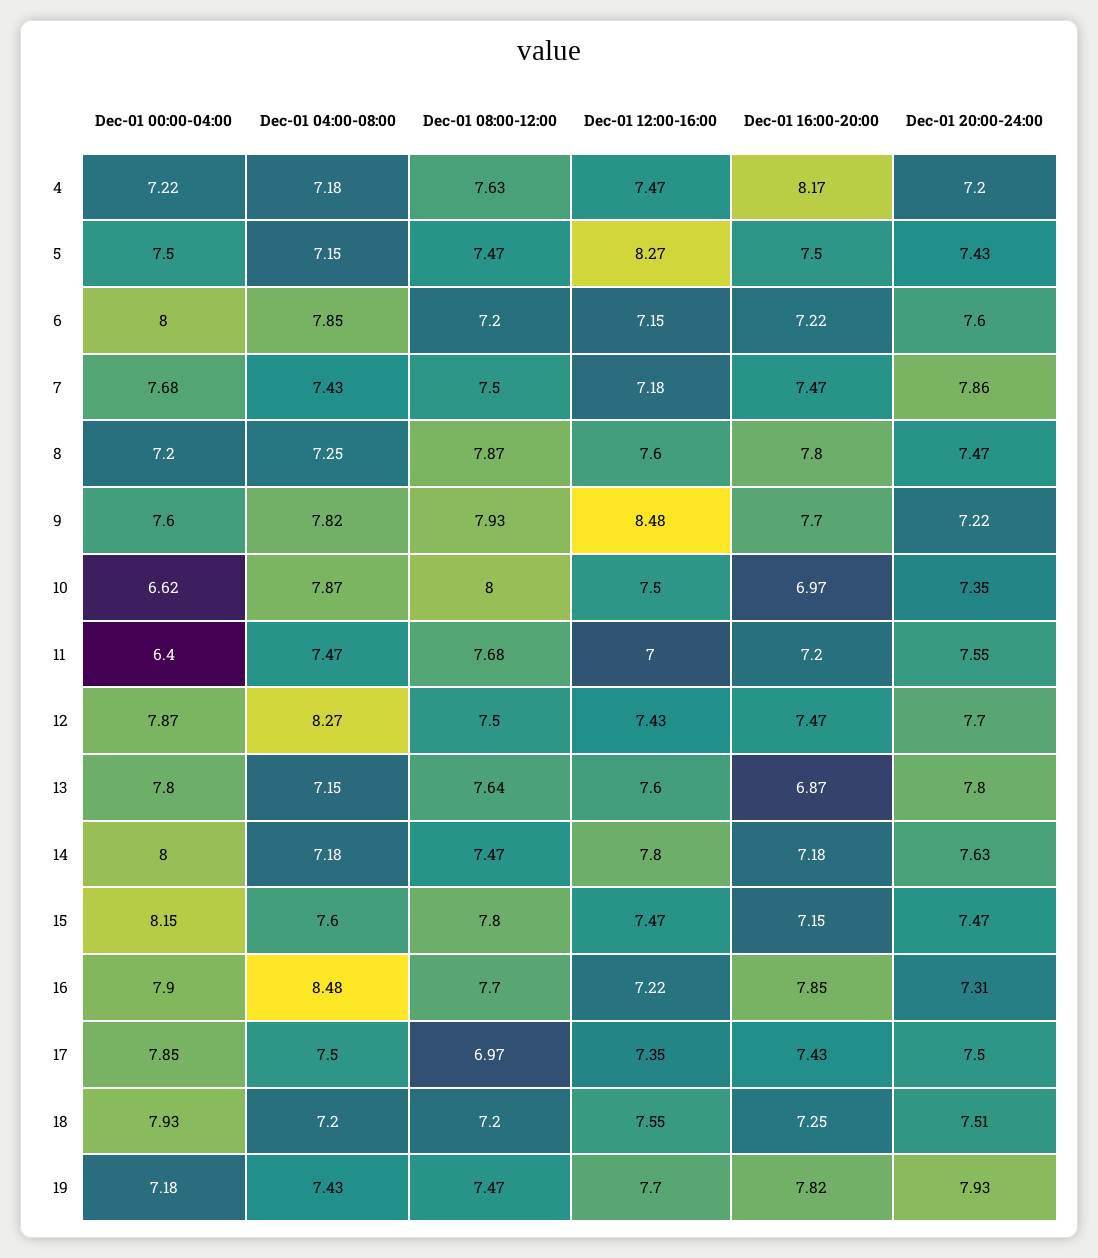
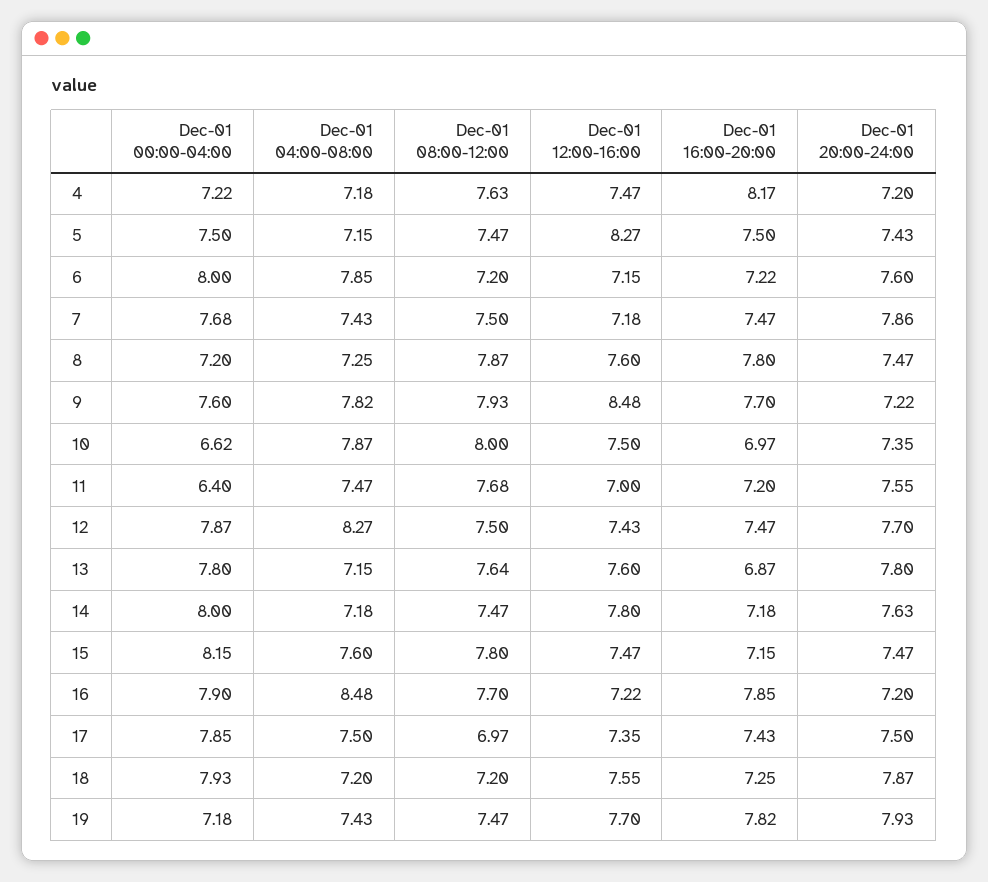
  {
    "Dec-01 00:00-04:00": {
      "4": 7.22,
      "5": 7.5,
      "6": 8,
      "7": 7.68,
      "8": 7.2,
      "9": 7.6,
      "10": 6.62,
      "11": 6.4,
      "12": 7.87,
      "13": 7.8,
      "14": 8,
      "15": 8.15,
      "16": 7.9,
      "17": 7.85,
      "18": 7.93,
      "19": 7.18
    },
    "Dec-01 04:00-08:00": {
      "4": 7.18,
      "5": 7.15,
      "6": 7.85,
      "7": 7.43,
      "8": 7.25,
      "9": 7.82,
      "10": 7.87,
      "11": 7.47,
      "12": 8.27,
      "13": 7.15,
      "14": 7.18,
      "15": 7.6,
      "16": 8.48,
      "17": 7.5,
      "18": 7.2,
      "19": 7.43
    },
    "Dec-01 08:00-12:00": {
      "4": 7.63,
      "5": 7.47,
      "6": 7.2,
      "7": 7.5,
      "8": 7.87,
      "9": 7.93,
      "10": 8,
      "11": 7.68,
      "12": 7.5,
      "13": 7.64,
      "14": 7.47,
      "15": 7.8,
      "16": 7.7,
      "17": 6.97,
      "18": 7.2,
      "19": 7.47
    },
    "Dec-01 12:00-16:00": {
      "4": 7.47,
      "5": 8.27,
      "6": 7.15,
      "7": 7.18,
      "8": 7.6,
      "9": 8.48,
      "10": 7.5,
      "11": 7,
      "12": 7.43,
      "13": 7.6,
      "14": 7.8,
      "15": 7.47,
      "16": 7.22,
      "17": 7.35,
      "18": 7.55,
      "19": 7.7
    },
    "Dec-01 16:00-20:00": {
      "4": 8.17,
      "5": 7.5,
      "6": 7.22,
      "7": 7.47,
      "8": 7.8,
      "9": 7.7,
      "10": 6.97,
      "11": 7.2,
      "12": 7.47,
      "13": 6.87,
      "14": 7.18,
      "15": 7.15,
      "16": 7.85,
      "17": 7.43,
      "18": 7.25,
      "19": 7.82
    },
    "Dec-01 20:00-24:00": {
      "4": 7.2,
      "5": 7.43,
      "6": 7.6,
      "7": 7.86,
      "8": 7.47,
      "9": 7.22,
      "10": 7.35,
      "11": 7.55,
      "12": 7.7,
      "13": 7.8,
      "14": 7.63,
      "15": 7.47,
-     "16": 7.31,
+     "16": 7.2,
      "17": 7.5,
-     "18": 7.51,
+     "18": 7.87,
      "19": 7.93
    }
  }

